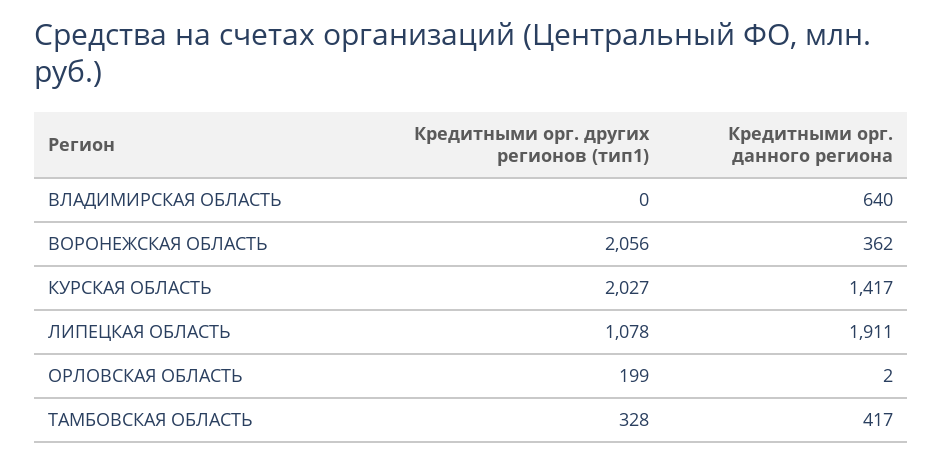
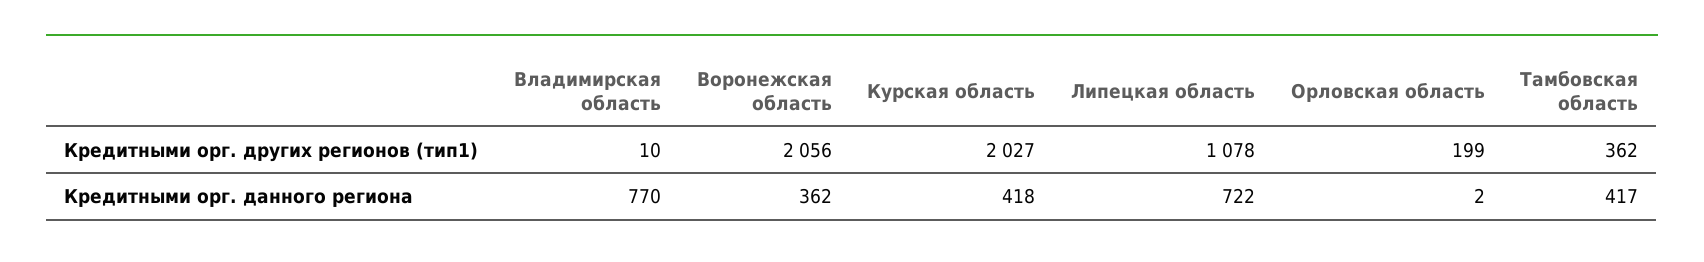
  {
    "Кредитными орг. других регионов (тип1)": {
-     "ВЛАДИМИРСКАЯ ОБЛАСТЬ": 0,
+     "ВЛАДИМИРСКАЯ ОБЛАСТЬ": 10,
      "ВОРОНЕЖСКАЯ ОБЛАСТЬ": 2056,
      "КУРСКАЯ ОБЛАСТЬ": 2027,
      "ЛИПЕЦКАЯ ОБЛАСТЬ": 1078,
      "ОРЛОВСКАЯ ОБЛАСТЬ": 199,
-     "ТАМБОВСКАЯ ОБЛАСТЬ": 328
+     "ТАМБОВСКАЯ ОБЛАСТЬ": 362
    },
    "Кредитными орг. данного региона": {
-     "ВЛАДИМИРСКАЯ ОБЛАСТЬ": 640,
+     "ВЛАДИМИРСКАЯ ОБЛАСТЬ": 770,
      "ВОРОНЕЖСКАЯ ОБЛАСТЬ": 362,
-     "КУРСКАЯ ОБЛАСТЬ": 1417,
+     "КУРСКАЯ ОБЛАСТЬ": 418,
-     "ЛИПЕЦКАЯ ОБЛАСТЬ": 1911,
+     "ЛИПЕЦКАЯ ОБЛАСТЬ": 722,
      "ОРЛОВСКАЯ ОБЛАСТЬ": 2,
      "ТАМБОВСКАЯ ОБЛАСТЬ": 417
    }
  }

